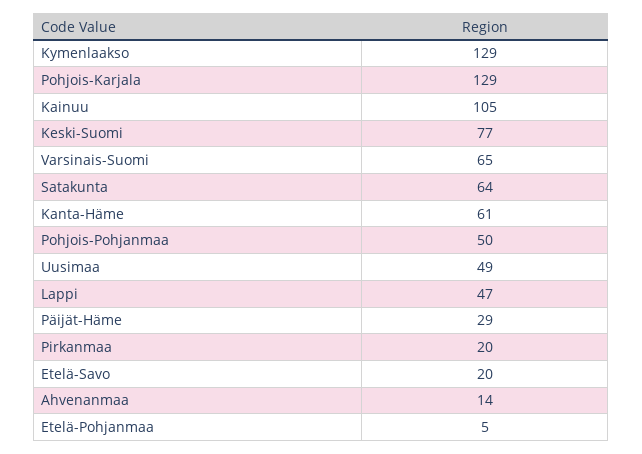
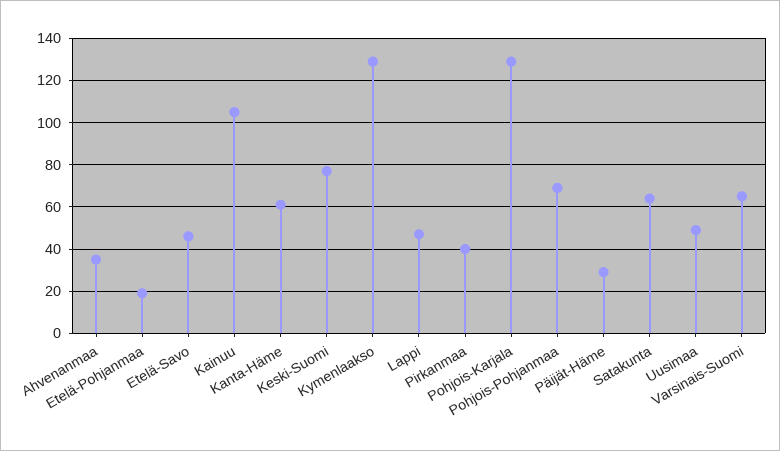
  {
    "Kymenlaakso": 129,
    "Pohjois-Karjala": 129,
    "Kainuu": 105,
    "Keski-Suomi": 77,
    "Varsinais-Suomi": 65,
    "Satakunta": 64,
    "Kanta-Häme": 61,
-   "Pohjois-Pohjanmaa": 50,
+   "Pohjois-Pohjanmaa": 70,
    "Uusimaa": 49,
    "Lappi": 47,
    "Päijät-Häme": 29,
-   "Pirkanmaa": 20,
+   "Pirkanmaa": 40,
-   "Etelä-Savo": 20,
+   "Etelä-Savo": 45,
-   "Ahvenanmaa": 14,
+   "Ahvenanmaa": 35,
-   "Etelä-Pohjanmaa": 5
+   "Etelä-Pohjanmaa": 20
  }

